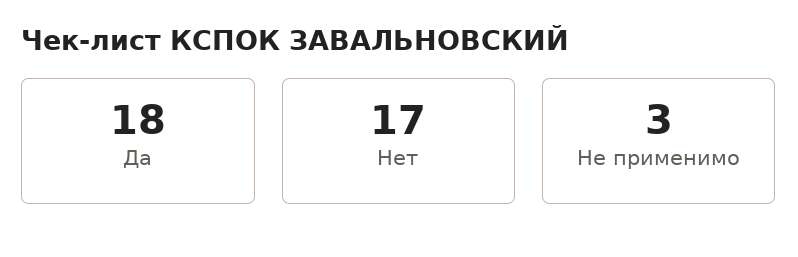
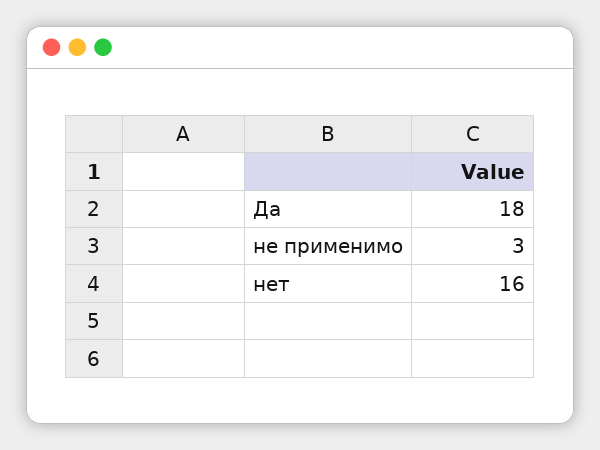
  {
    "Да": 18,
-   "Нет": 17,
+   "Нет": 16,
    "Не применимо": 3
  }

